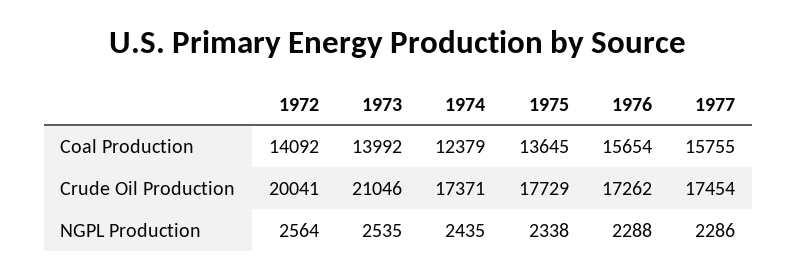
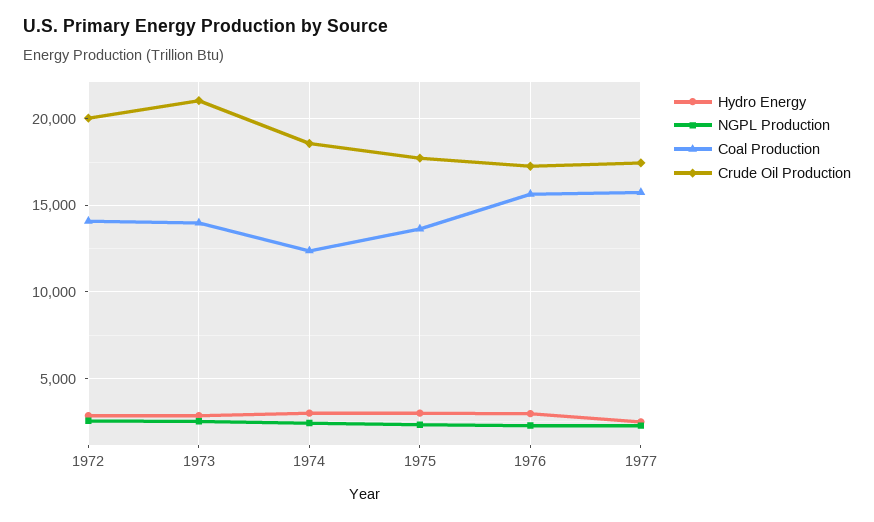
  {
    "Coal Production": {
      "1972": 14092,
      "1973": 13992,
      "1974": 12379,
      "1975": 13645,
      "1976": 15654,
      "1977": 15755
    },
    "Crude Oil Production": {
      "1972": 20041,
      "1973": 21046,
-     "1974": 17371,
+     "1974": 18500,
      "1975": 17729,
      "1976": 17262,
      "1977": 17454
    },
    "NGPL Production": {
      "1972": 2564,
      "1973": 2535,
      "1974": 2435,
      "1975": 2338,
      "1976": 2288,
      "1977": 2286
-   }
+   },
+   "Hydro Energy": {
+     "1972": 3000,
+     "1973": 3000,
+     "1974": 3000,
+     "1975": 3000,
+     "1976": 3000,
+     "1977": 2500
+   }
  }

